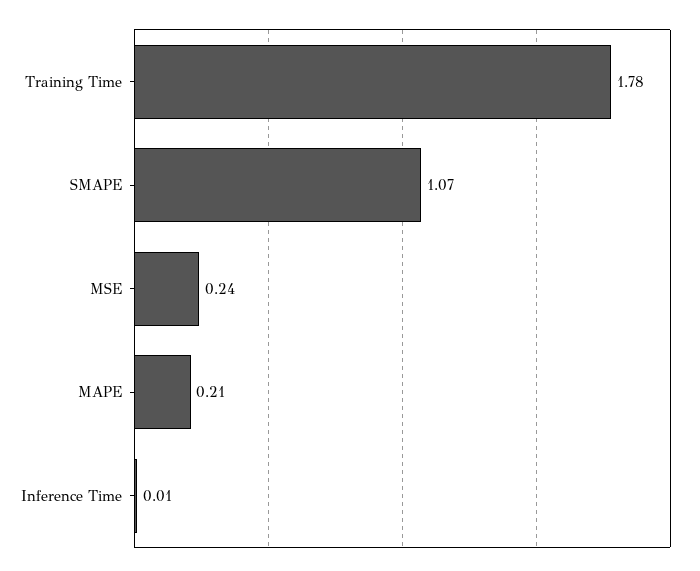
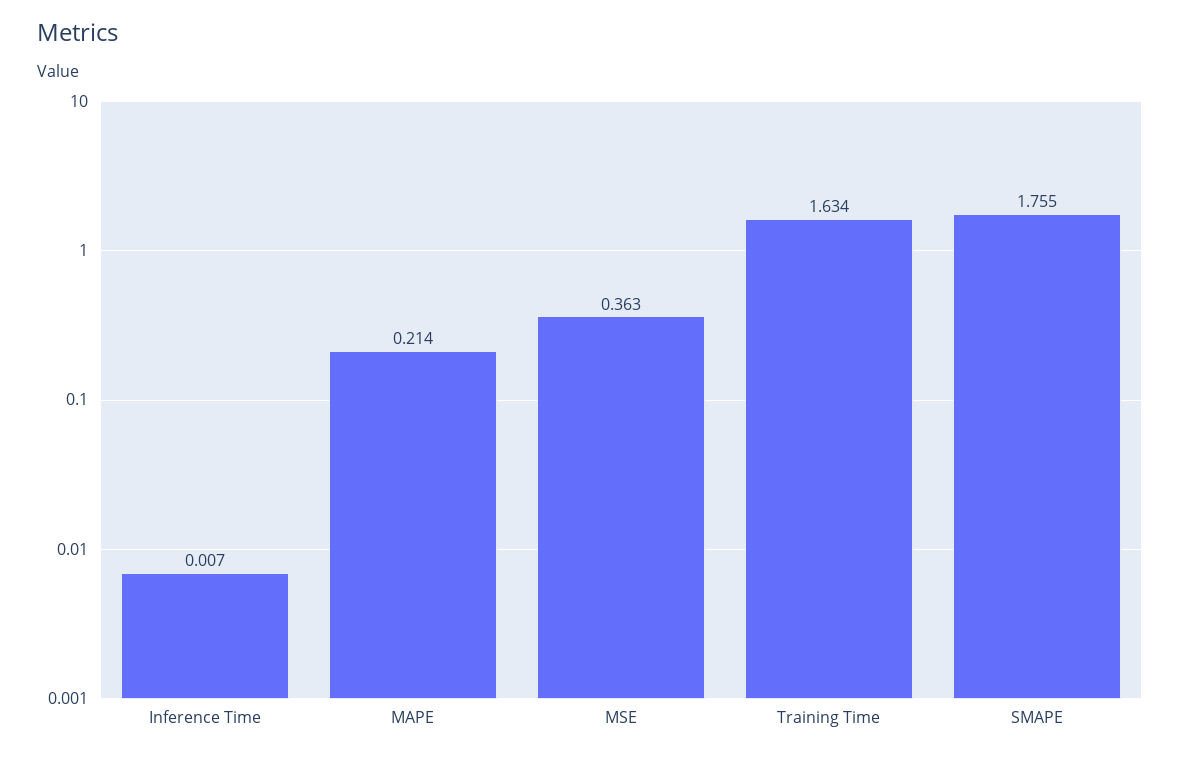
  {
-   "Training Time": 1.78,
+   "Training Time": 1.634,
-   "SMAPE": 1.07,
+   "SMAPE": 1.755,
-   "MSE": 0.24,
+   "MSE": 0.363,
    "MAPE": 0.214,
    "Inference Time": 0.007
  }

